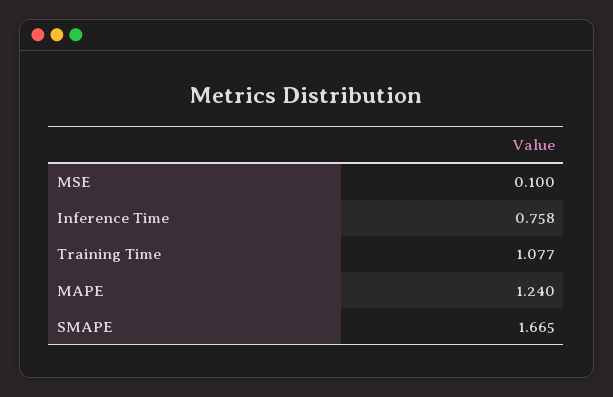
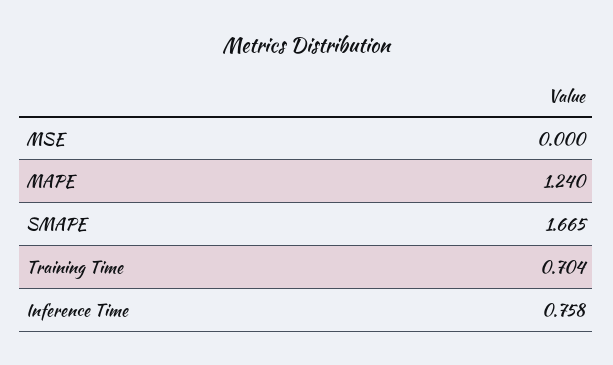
  {
-   "MSE": 0.1,
+   "MSE": 0,
    "Inference Time": 0.758,
-   "Training Time": 1.077,
+   "Training Time": 0.704,
    "MAPE": 1.24,
    "SMAPE": 1.665
  }

